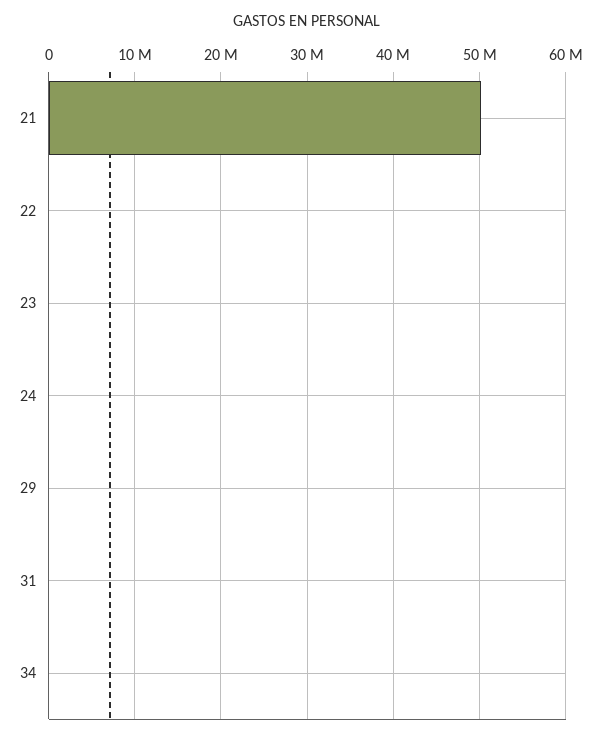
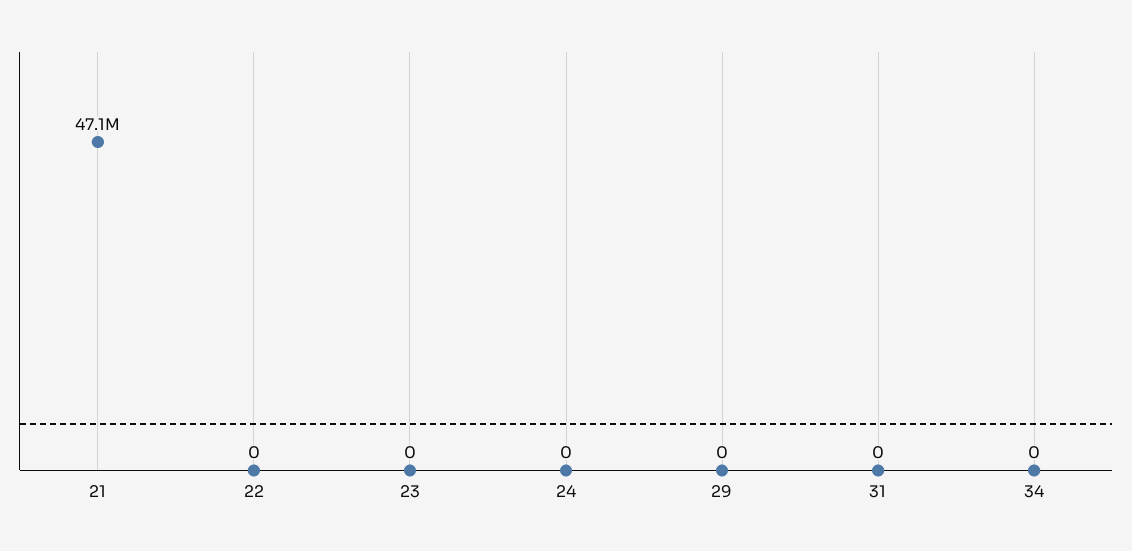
  {
-   "21": 50000000,
+   "21": 47100000,
    "22": 0,
    "23": 0,
    "24": 0,
    "29": 0,
    "31": 0,
    "34": 0
  }

